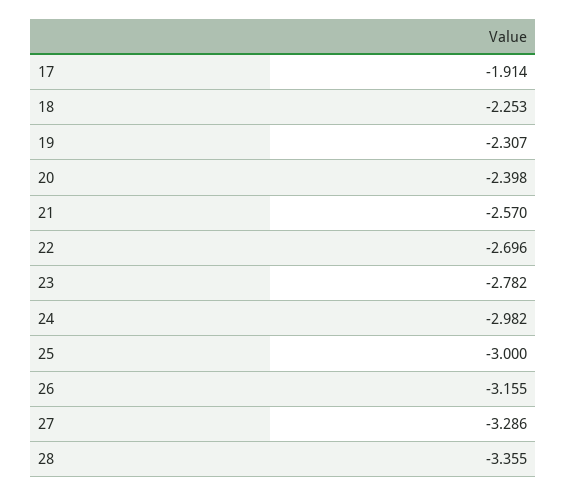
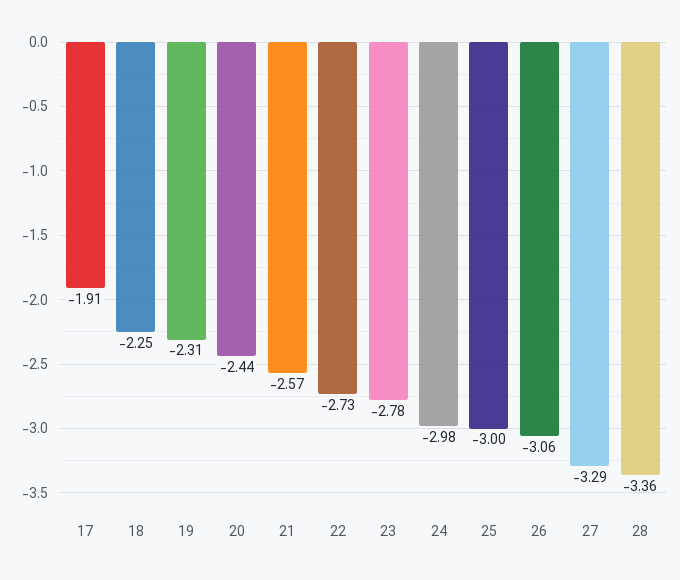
  {
    "17": -1.914,
    "18": -2.253,
    "19": -2.307,
-   "20": -2.398,
+   "20": -2.44,
    "21": -2.57,
-   "22": -2.696,
+   "22": -2.73,
    "23": -2.782,
    "24": -2.982,
    "25": -3,
-   "26": -3.155,
+   "26": -3.06,
    "27": -3.286,
    "28": -3.355
  }

